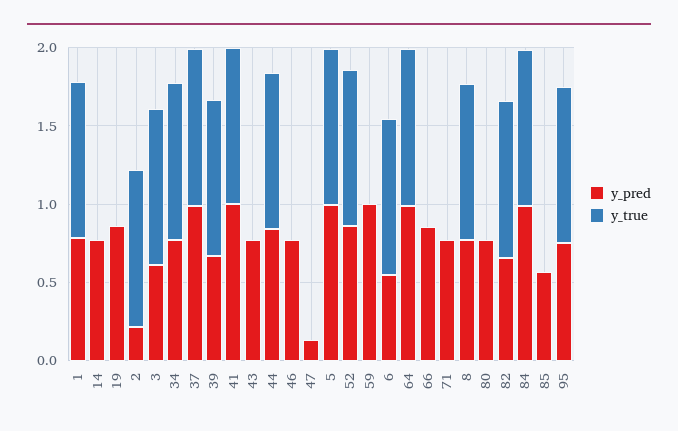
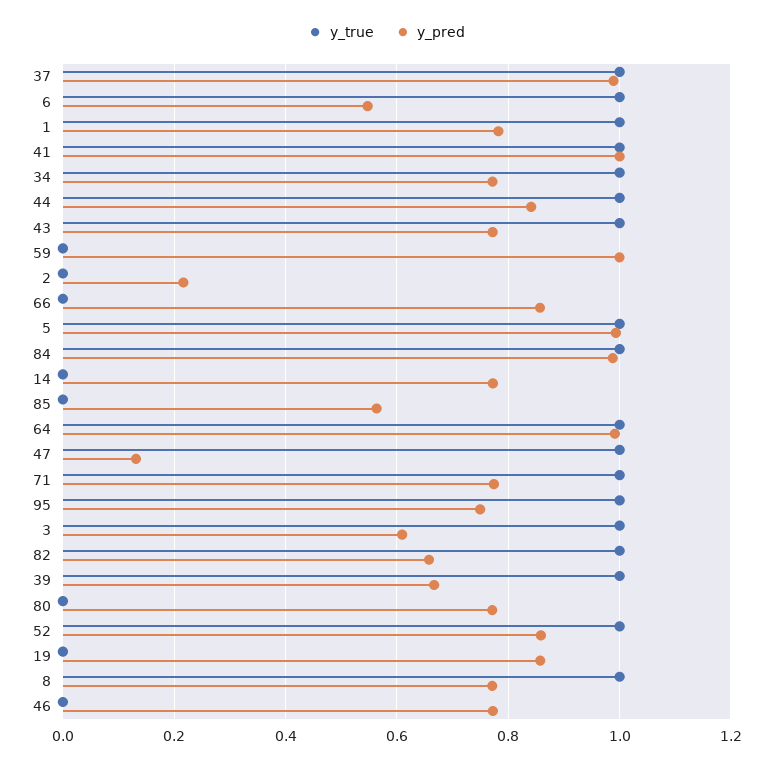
  {
    "y_pred": {
      "1": 0.78,
      "14": 0.78,
      "19": 0.86,
      "2": 0.22,
      "3": 0.6,
      "34": 0.78,
      "37": 0.98,
      "39": 0.66,
      "41": 1,
      "43": 0.78,
      "44": 0.84,
      "46": 0.78,
      "47": 0.14,
      "5": 1,
      "52": 0.86,
      "59": 1,
      "6": 0.54,
      "64": 1,
      "66": 0.86,
      "71": 0.78,
      "8": 0.78,
      "80": 0.78,
      "82": 0.66,
      "84": 0.98,
      "85": 0.56,
      "95": 0.74
    },
    "y_true": {
      "1": 1,
      "14": 0,
      "19": 0,
-     "2": 1,
+     "2": 0,
      "3": 1,
      "34": 1,
      "37": 1,
      "39": 1,
      "41": 1,
-     "43": 0,
+     "43": 1,
      "44": 1,
      "46": 0,
-     "47": 0,
+     "47": 1,
      "5": 1,
      "52": 1,
      "59": 0,
      "6": 1,
      "64": 1,
      "66": 0,
-     "71": 0,
+     "71": 1,
      "8": 1,
      "80": 0,
      "82": 1,
      "84": 1,
      "85": 0,
      "95": 1
    }
  }

